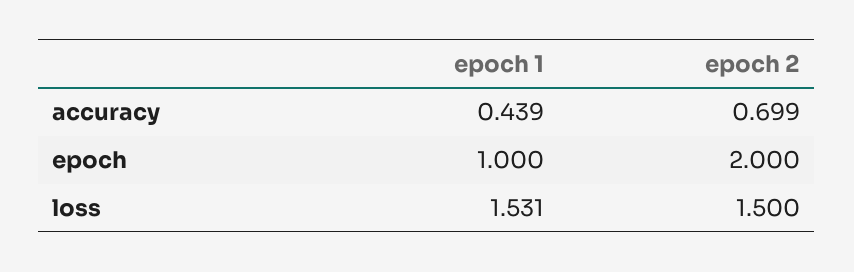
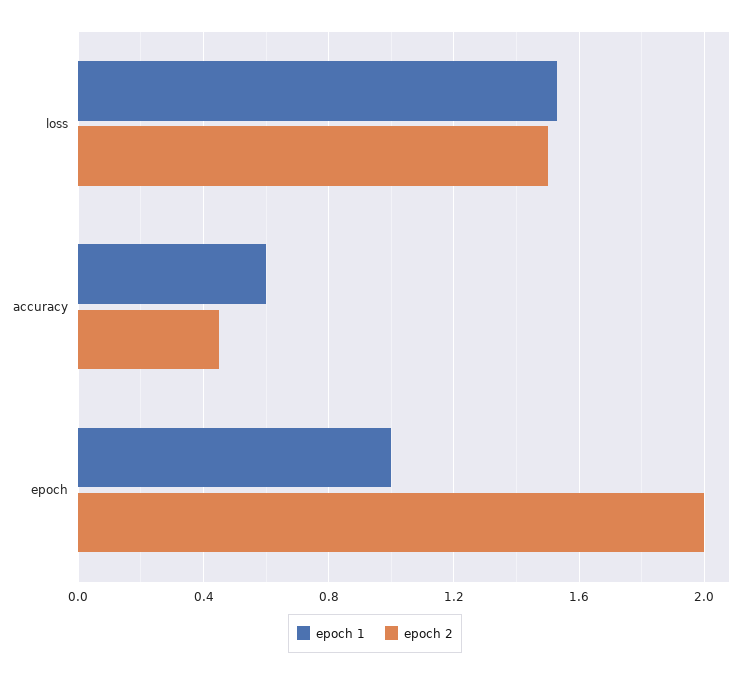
  {
    "epoch 1": {
-     "accuracy": 0.439,
+     "accuracy": 0.6,
      "epoch": 1,
      "loss": 1.531
    },
    "epoch 2": {
-     "accuracy": 0.699,
+     "accuracy": 0.45,
      "epoch": 2,
      "loss": 1.5
    }
  }

